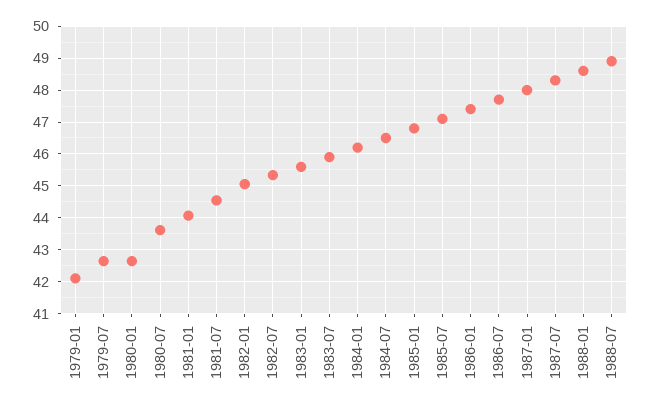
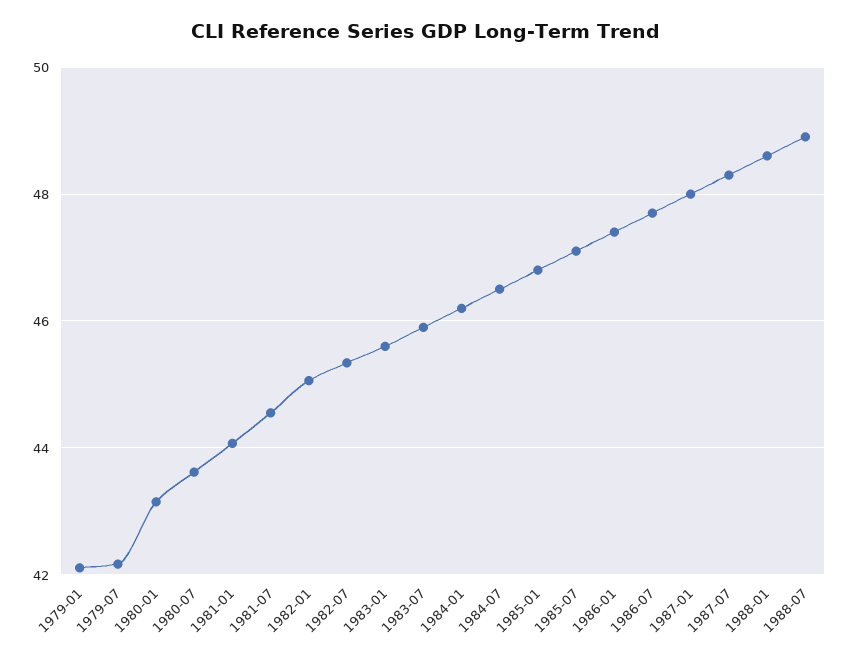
  {
    "1979-01": 42.2,
-   "1979-07": 42.6,
+   "1979-07": 42.2,
-   "1980-01": 42.6,
+   "1980-01": 43.2,
    "1980-07": 43.6,
    "1981-01": 44,
    "1981-07": 44.6,
    "1982-01": 45,
    "1982-07": 45.4,
    "1983-01": 45.6,
    "1983-07": 46,
    "1984-01": 46.2,
    "1984-07": 46.6,
    "1985-01": 46.8,
    "1985-07": 47.2,
    "1986-01": 47.4,
    "1986-07": 47.8,
    "1987-01": 48,
    "1987-07": 48.4,
    "1988-01": 48.6,
    "1988-07": 49
  }

